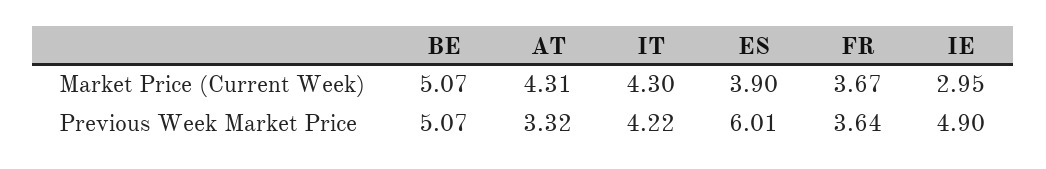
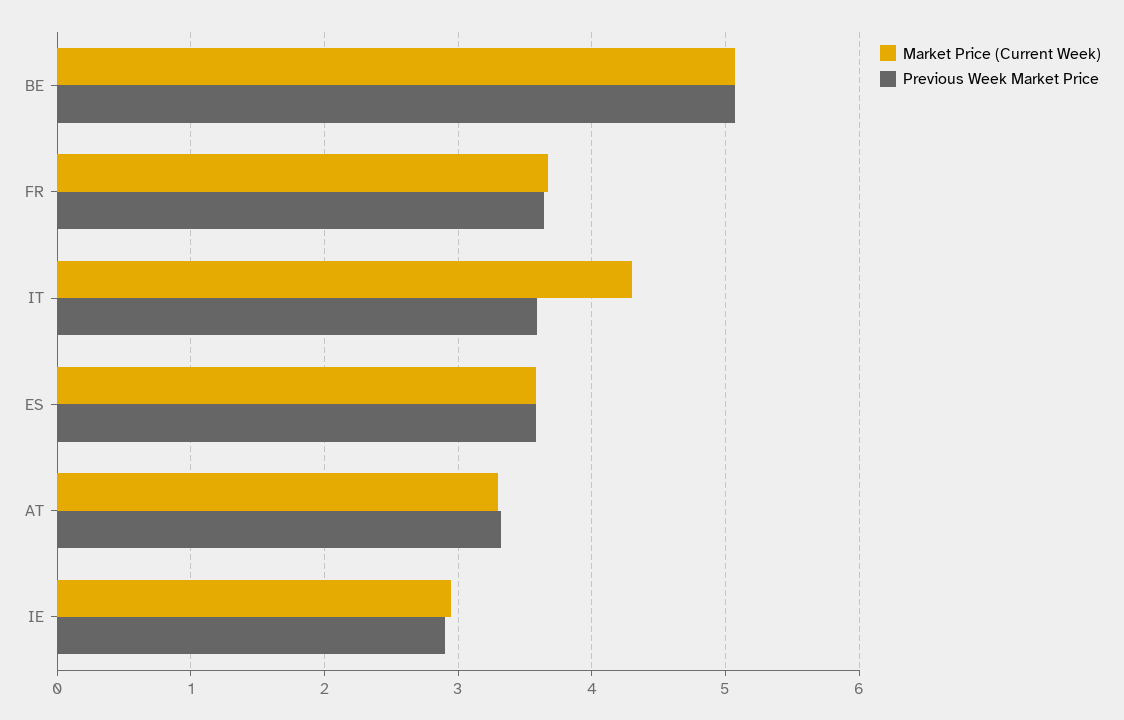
  {
    "Market Price (Current Week)": {
      "BE": 5.07,
-     "AT": 4.31,
+     "AT": 3.3,
      "IT": 4.3,
-     "ES": 3.9,
+     "ES": 3.6,
      "FR": 3.67,
      "IE": 2.95
    },
    "Previous Week Market Price": {
      "BE": 5.07,
      "AT": 3.32,
-     "IT": 4.22,
+     "IT": 3.6,
-     "ES": 6.01,
+     "ES": 3.6,
      "FR": 3.64,
-     "IE": 4.9
+     "IE": 2.9
    }
  }

